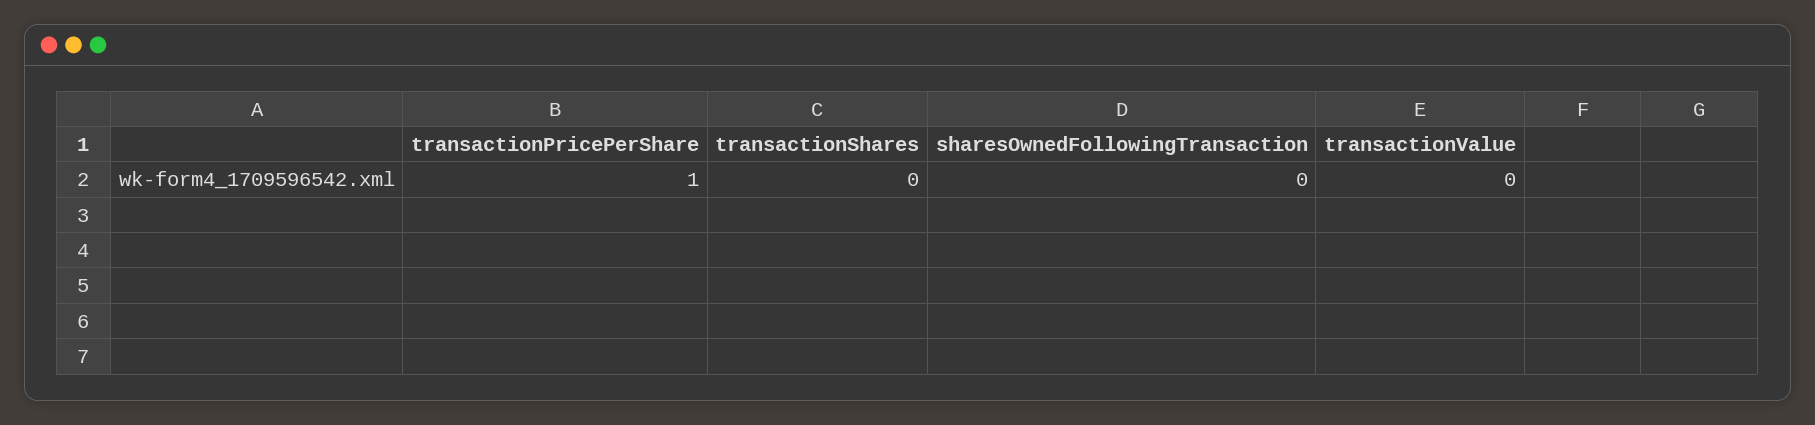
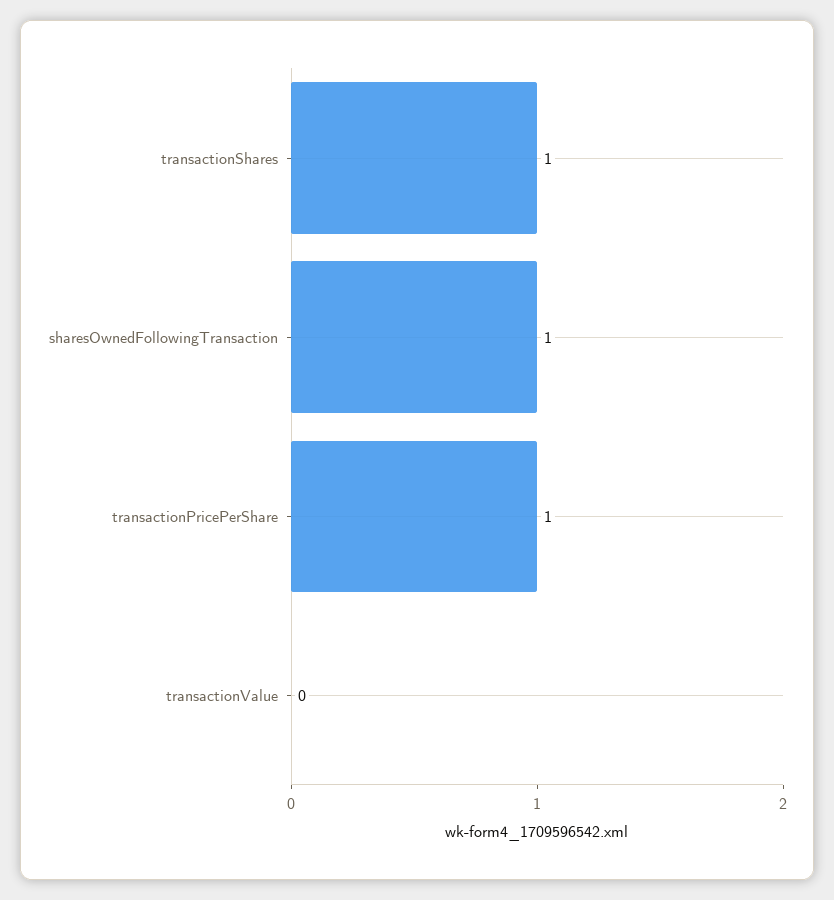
  {
    "transactionPricePerShare": 1,
-   "transactionShares": 0,
+   "transactionShares": 1,
-   "sharesOwnedFollowingTransaction": 0,
+   "sharesOwnedFollowingTransaction": 1,
    "transactionValue": 0
  }

